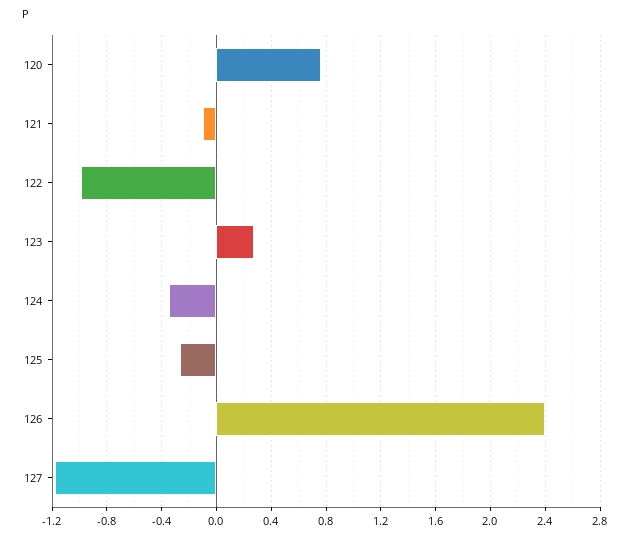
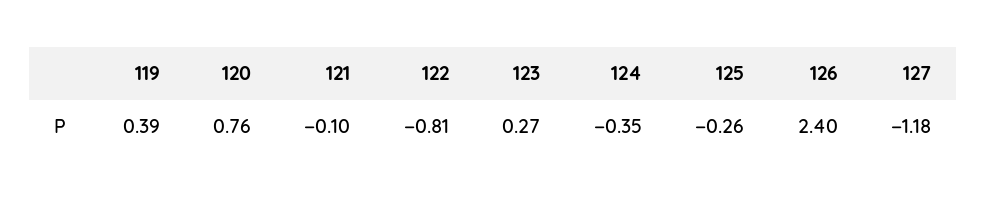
  {
    "120": 0.76,
    "121": -0.1,
-   "122": -1,
+   "122": -0.81,
    "123": 0.27,
    "124": -0.35,
    "125": -0.26,
    "126": 2.4,
-   "127": -1.18
+   "127": -1.18,
+   "119": 0.39
  }

